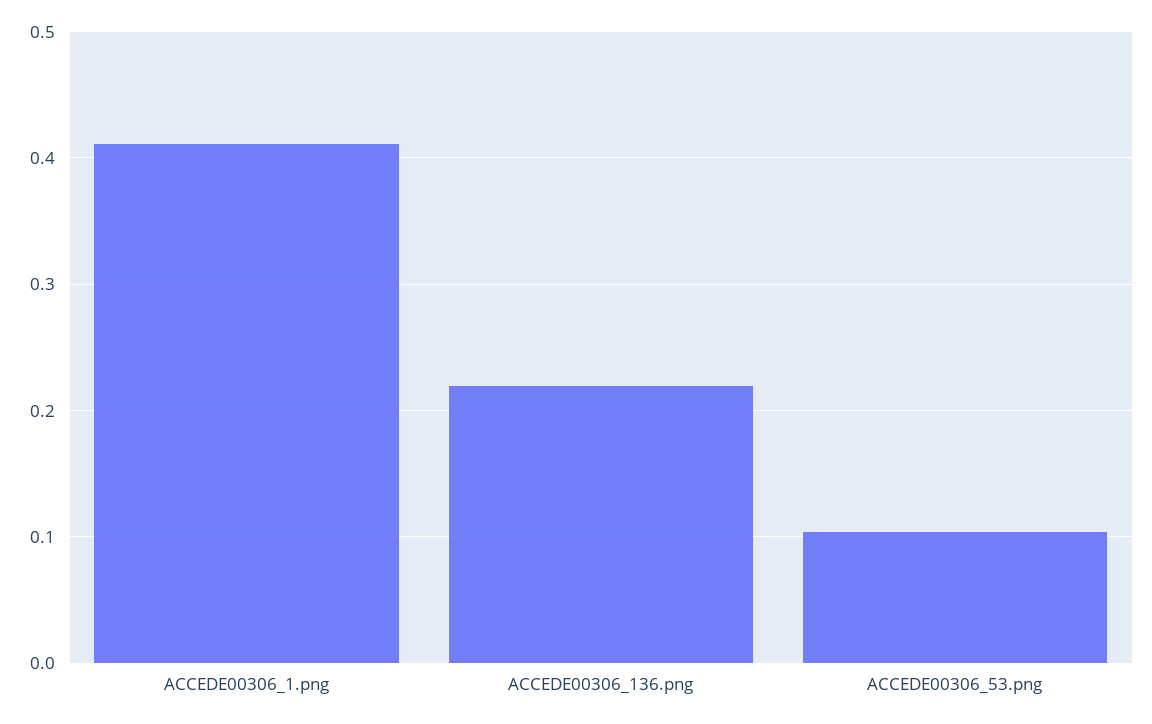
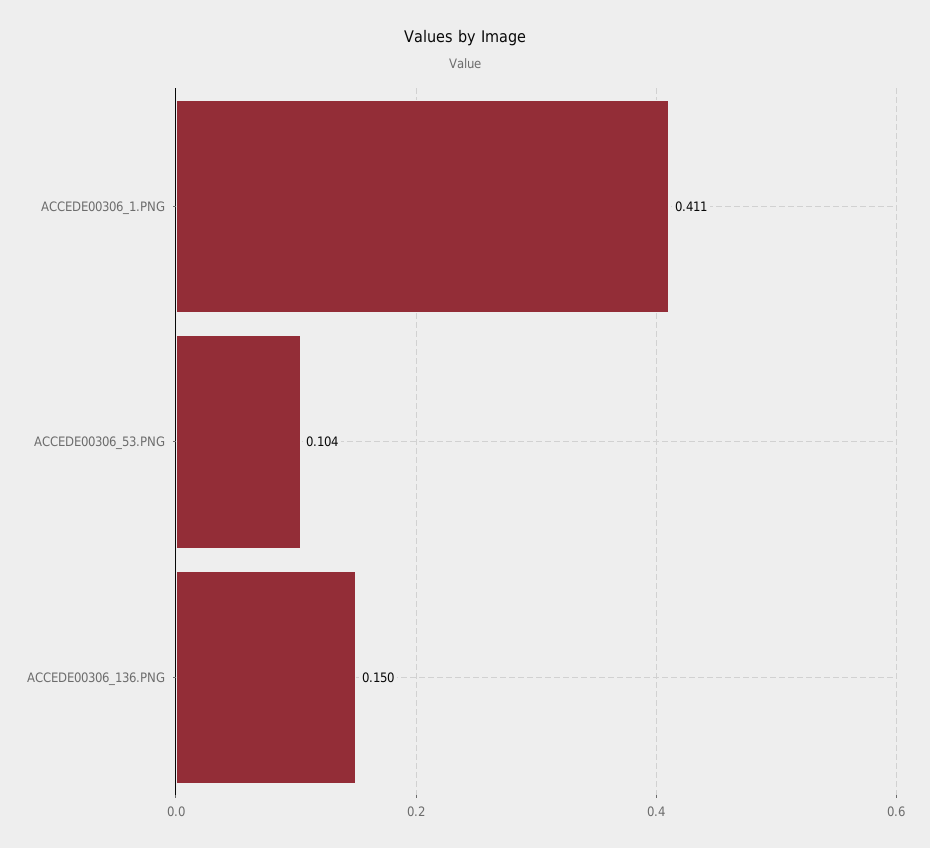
  {
    "ACCEDE00306_1.png": 0.411,
-   "ACCEDE00306_136.png": 0.22,
+   "ACCEDE00306_136.png": 0.15,
    "ACCEDE00306_53.png": 0.104
  }

